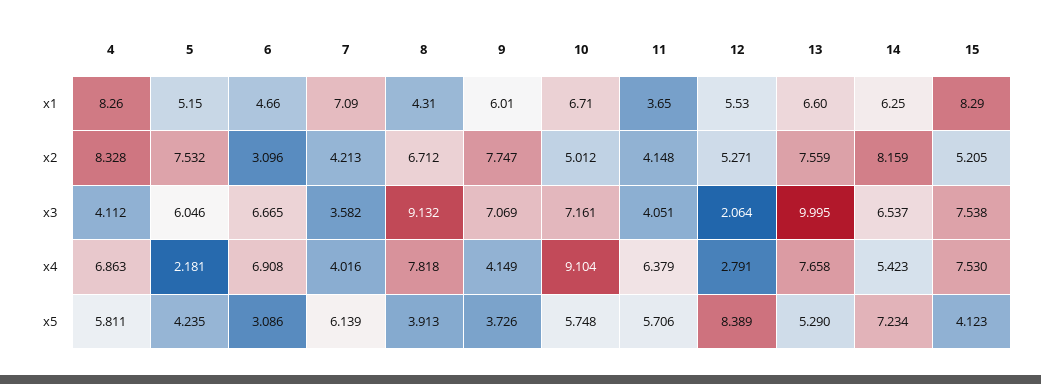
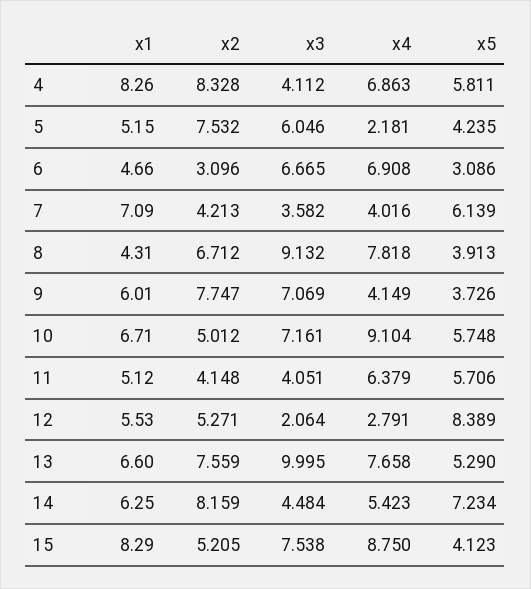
  {
    "4": {
      "x1": 8.26,
      "x2": 8.328,
      "x3": 4.112,
      "x4": 6.863,
      "x5": 5.811
    },
    "5": {
      "x1": 5.15,
      "x2": 7.532,
      "x3": 6.046,
      "x4": 2.181,
      "x5": 4.235
    },
    "6": {
      "x1": 4.66,
      "x2": 3.096,
      "x3": 6.665,
      "x4": 6.908,
      "x5": 3.086
    },
    "7": {
      "x1": 7.09,
      "x2": 4.213,
      "x3": 3.582,
      "x4": 4.016,
      "x5": 6.139
    },
    "8": {
      "x1": 4.31,
      "x2": 6.712,
      "x3": 9.132,
      "x4": 7.818,
      "x5": 3.913
    },
    "9": {
      "x1": 6.01,
      "x2": 7.747,
      "x3": 7.069,
      "x4": 4.149,
      "x5": 3.726
    },
    "10": {
      "x1": 6.71,
      "x2": 5.012,
      "x3": 7.161,
      "x4": 9.104,
      "x5": 5.748
    },
    "11": {
-     "x1": 3.65,
+     "x1": 5.12,
      "x2": 4.148,
      "x3": 4.051,
      "x4": 6.379,
      "x5": 5.706
    },
    "12": {
      "x1": 5.53,
      "x2": 5.271,
      "x3": 2.064,
      "x4": 2.791,
      "x5": 8.389
    },
    "13": {
      "x1": 6.6,
      "x2": 7.559,
      "x3": 9.995,
      "x4": 7.658,
      "x5": 5.29
    },
    "14": {
      "x1": 6.25,
      "x2": 8.159,
-     "x3": 6.537,
+     "x3": 4.484,
      "x4": 5.423,
      "x5": 7.234
    },
    "15": {
      "x1": 8.29,
      "x2": 5.205,
      "x3": 7.538,
-     "x4": 7.53,
+     "x4": 8.75,
      "x5": 4.123
    }
  }

